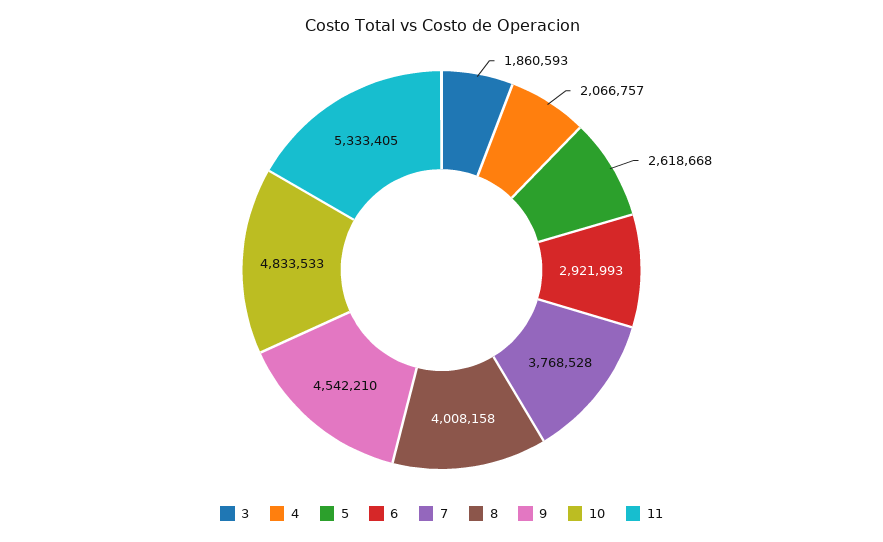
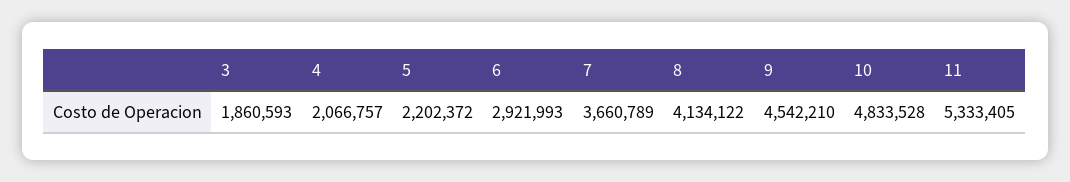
  {
    "3": 1860593,
    "4": 2066757,
-   "5": 2618668,
+   "5": 2202372,
    "6": 2921993,
-   "7": 3768528,
+   "7": 3660789,
-   "8": 4008158,
+   "8": 4134122,
    "9": 4542210,
-   "10": 4833533,
+   "10": 4833528,
    "11": 5333405
  }

